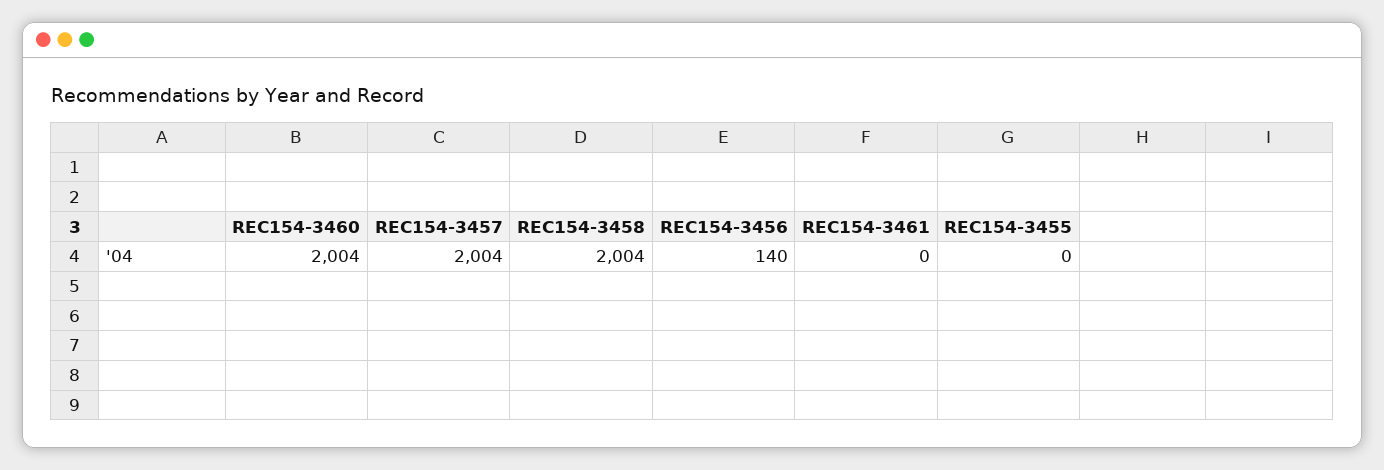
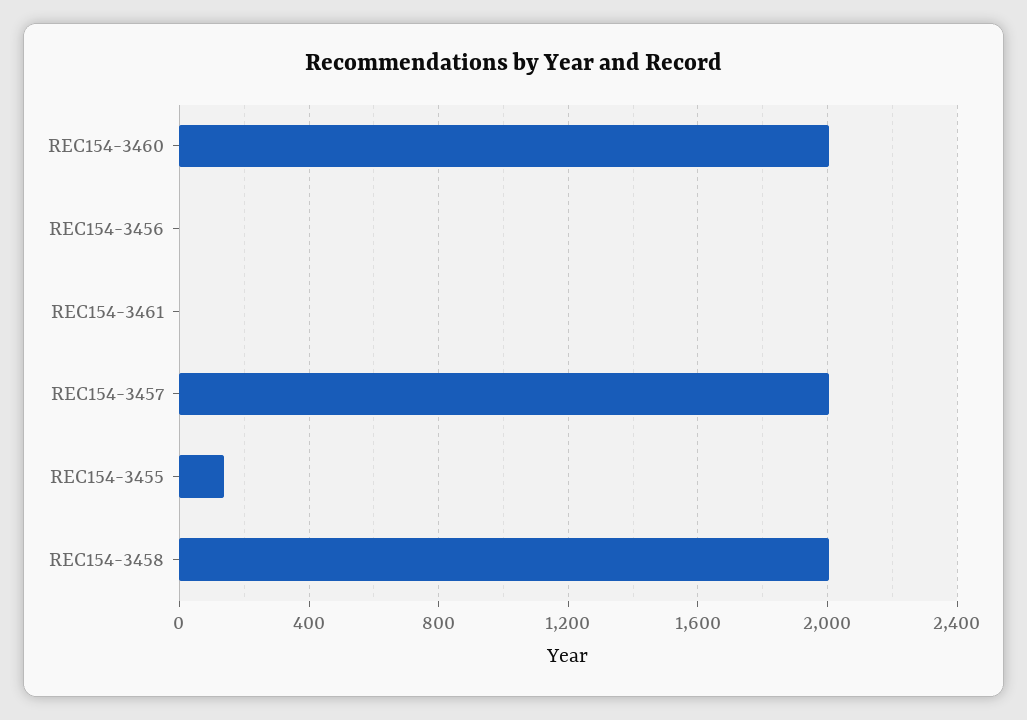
  {
    "REC154-3460": 2004,
    "REC154-3457": 2004,
    "REC154-3458": 2004,
-   "REC154-3456": 140,
+   "REC154-3456": 0,
    "REC154-3461": 0,
-   "REC154-3455": 0
+   "REC154-3455": 150
  }

